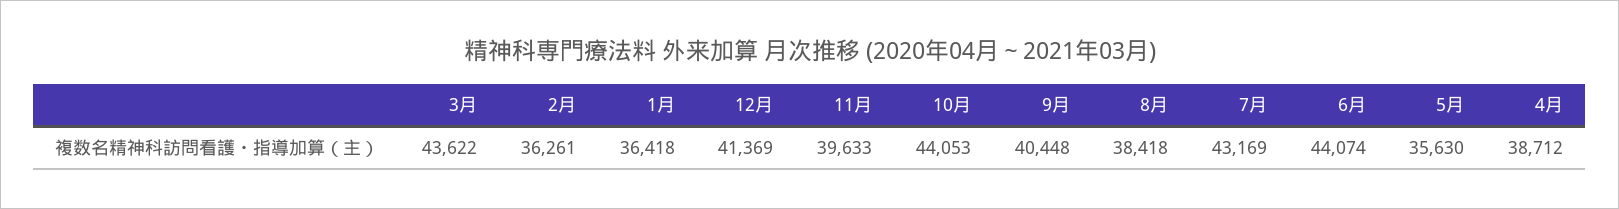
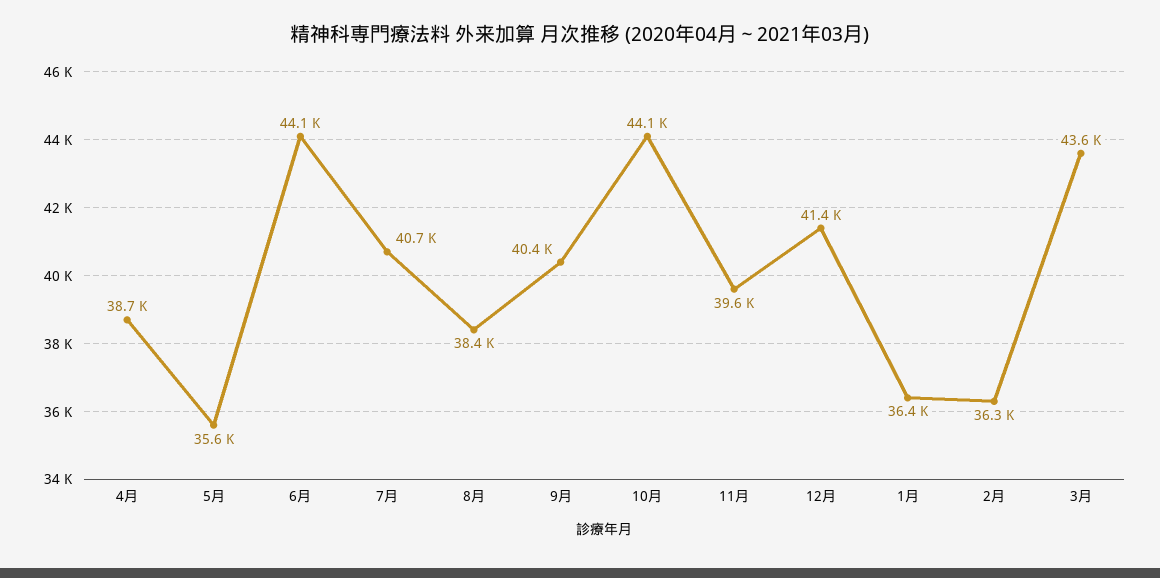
  {
    "3月": 43622,
    "2月": 36261,
    "1月": 36418,
    "12月": 41369,
    "11月": 39633,
    "10月": 44053,
    "9月": 40448,
    "8月": 38418,
-   "7月": 43169,
+   "7月": 40700,
    "6月": 44074,
    "5月": 35630,
    "4月": 38712
  }

